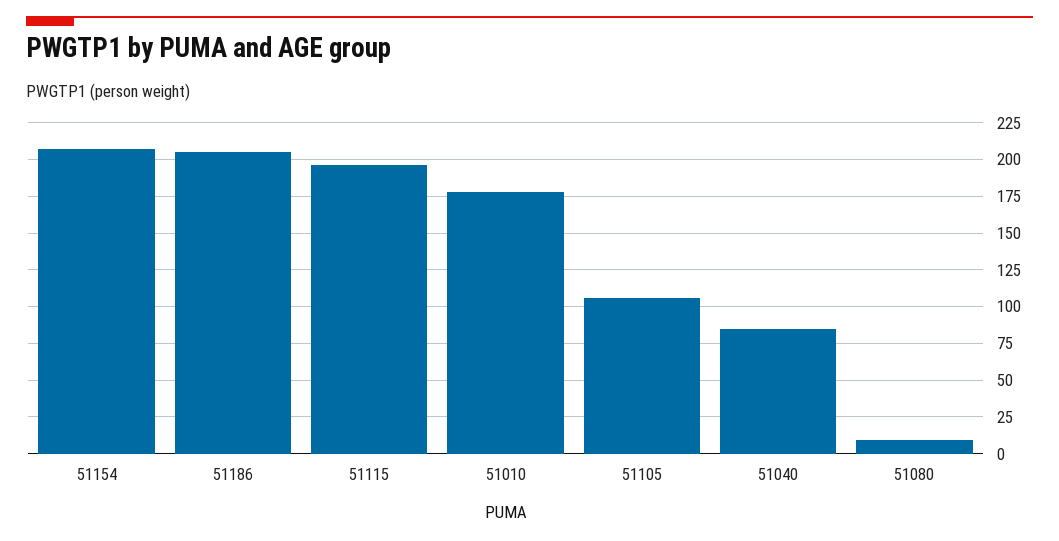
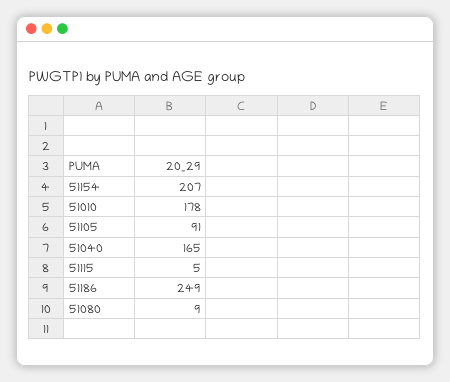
  {
    "51154": 207,
-   "51186": 205,
+   "51186": 249,
-   "51115": 195,
+   "51115": 5,
    "51010": 178,
-   "51105": 105,
+   "51105": 91,
-   "51040": 85,
+   "51040": 165,
    "51080": 9
  }

